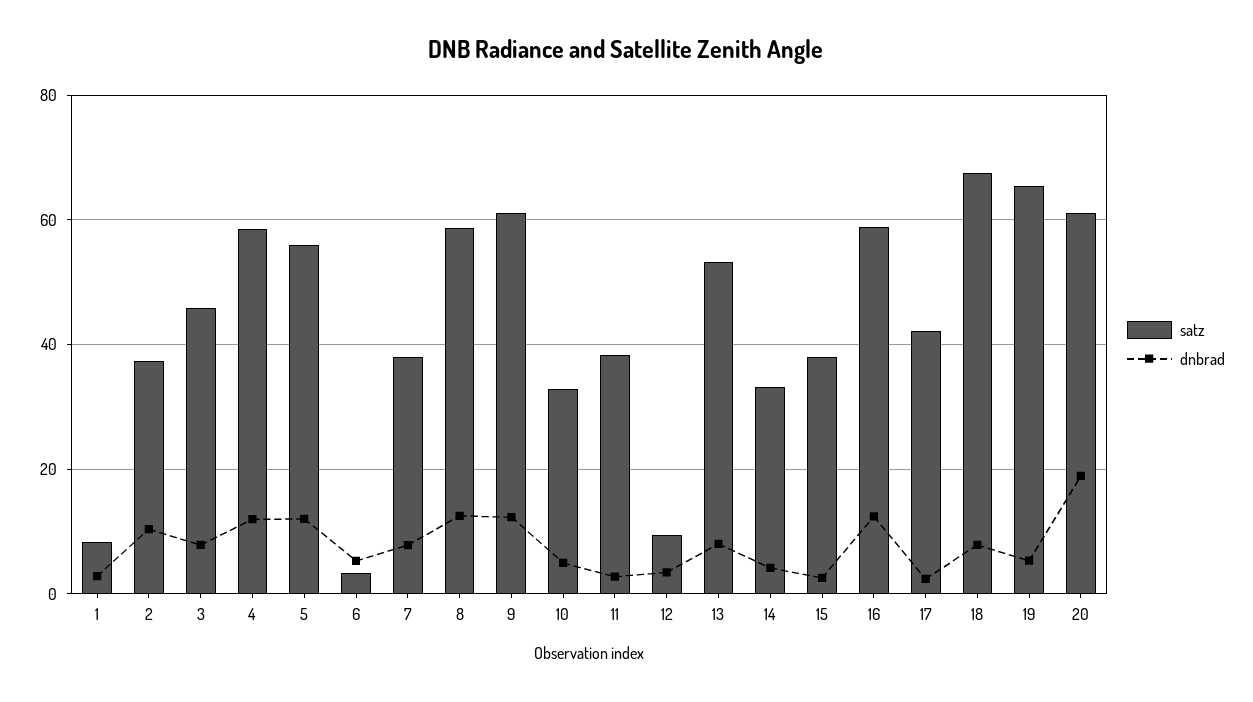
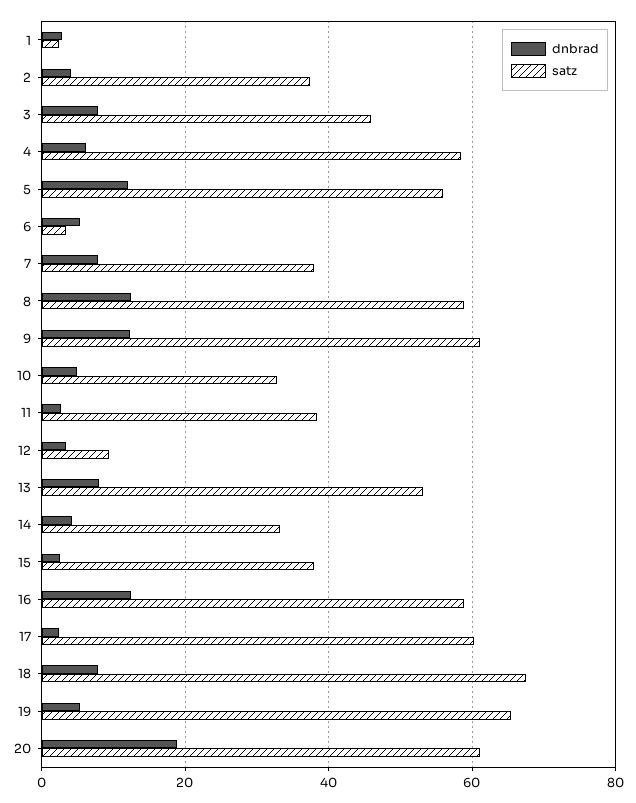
  {
    "satz": {
-     "1": 8,
+     "1": 2,
      "2": 38,
      "3": 46,
      "4": 58,
      "5": 56,
      "6": 4,
      "7": 38,
      "8": 58,
      "9": 62,
      "10": 32,
      "11": 38,
      "12": 10,
      "13": 54,
      "14": 34,
      "15": 38,
      "16": 58,
-     "17": 42,
+     "17": 60,
      "18": 68,
      "19": 66,
      "20": 62
    },
    "dnbrad": {
      "1": 2,
-     "2": 10,
+     "2": 4,
      "3": 8,
-     "4": 12,
+     "4": 6,
      "5": 12,
      "6": 6,
      "7": 8,
      "8": 12,
      "9": 12,
      "10": 4,
      "11": 2,
      "12": 4,
      "13": 8,
      "14": 4,
      "15": 2,
      "16": 12,
      "17": 2,
      "18": 8,
      "19": 6,
      "20": 18
    }
  }

